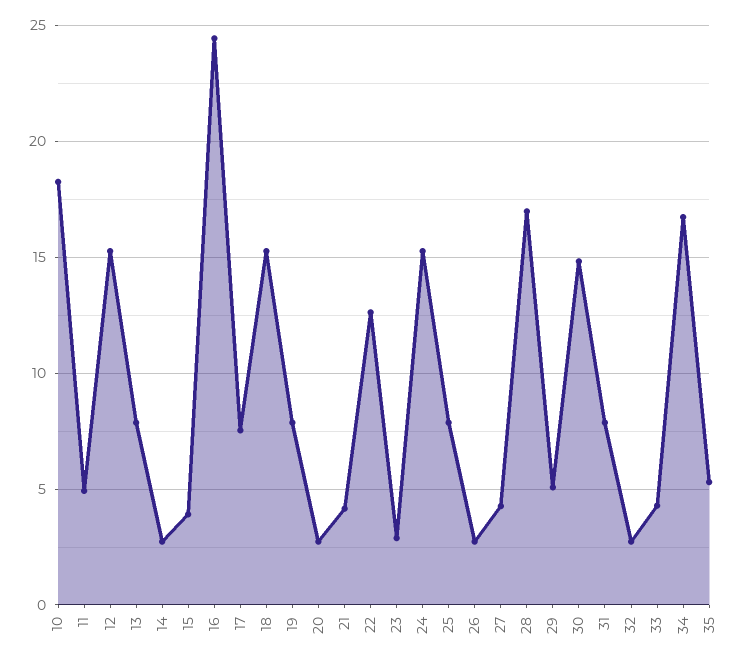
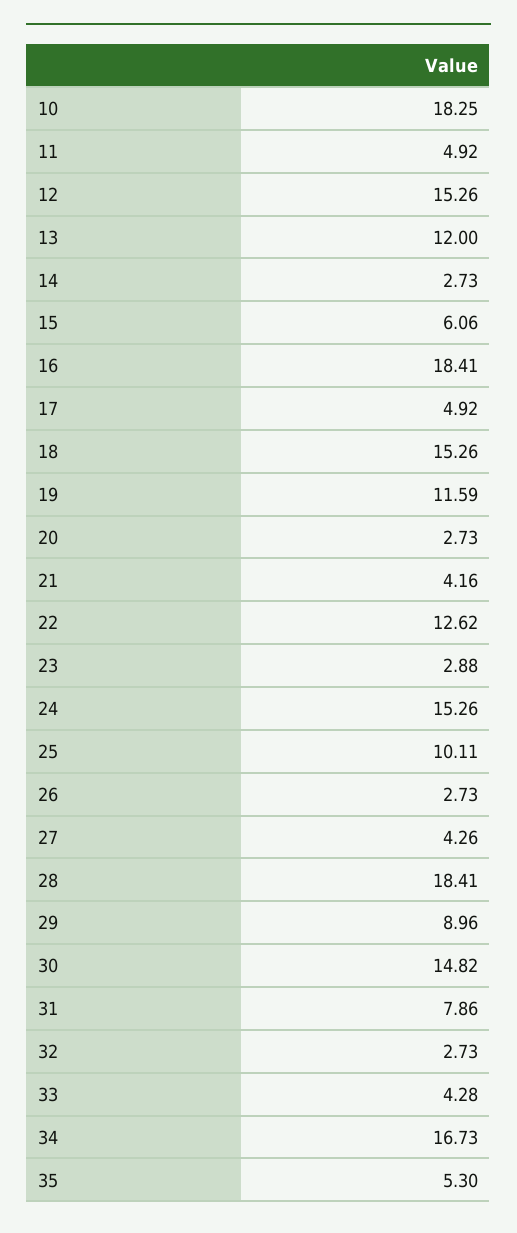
  {
    "10": 18.25,
    "11": 4.92,
    "12": 15.26,
-   "13": 8,
+   "13": 12,
    "14": 2.73,
-   "15": 4,
+   "15": 6.06,
-   "16": 24.5,
+   "16": 18.41,
-   "17": 7.5,
+   "17": 4.92,
    "18": 15.26,
-   "19": 8,
+   "19": 11.59,
    "20": 2.73,
    "21": 4.16,
    "22": 12.62,
    "23": 2.88,
    "24": 15.26,
-   "25": 8,
+   "25": 10.11,
    "26": 2.73,
    "27": 4.26,
-   "28": 17,
+   "28": 18.41,
-   "29": 5,
+   "29": 8.96,
    "30": 14.82,
    "31": 7.86,
    "32": 2.73,
    "33": 4.28,
    "34": 16.73,
    "35": 5.3
  }

